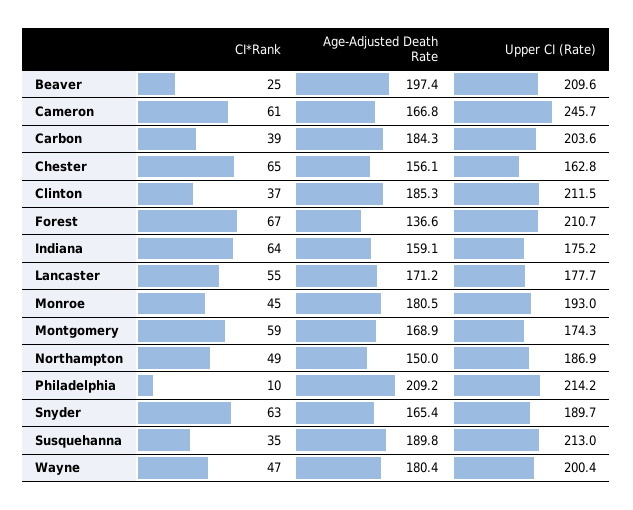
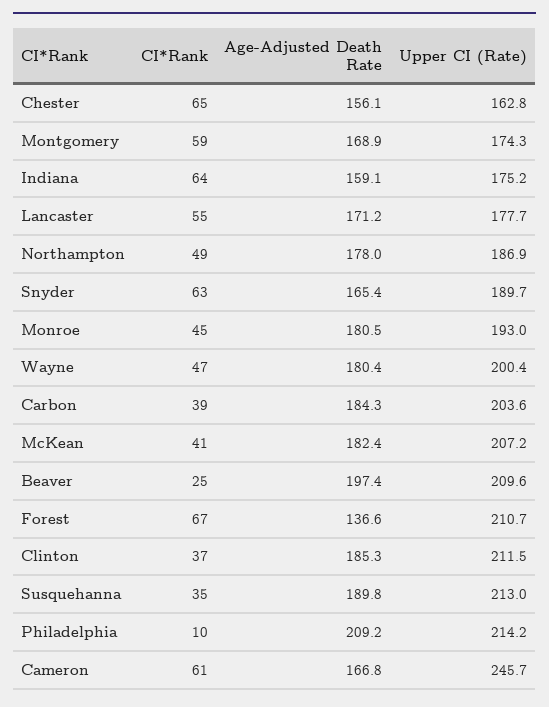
  {
    "CI*Rank": {
      "Beaver": 25,
      "Cameron": 61,
      "Carbon": 39,
      "Chester": 65,
      "Clinton": 37,
      "Forest": 67,
      "Indiana": 64,
      "Lancaster": 55,
      "Monroe": 45,
      "Montgomery": 59,
      "Northampton": 49,
      "Philadelphia": 10,
      "Snyder": 63,
      "Susquehanna": 35,
-     "Wayne": 47
+     "Wayne": 47,
+     "McKean": 41
    },
    "Age-Adjusted Death Rate": {
      "Beaver": 197.4,
      "Cameron": 166.8,
      "Carbon": 184.3,
      "Chester": 156.1,
      "Clinton": 185.3,
      "Forest": 136.6,
      "Indiana": 159.1,
      "Lancaster": 171.2,
      "Monroe": 180.5,
      "Montgomery": 168.9,
-     "Northampton": 150,
+     "Northampton": 178,
      "Philadelphia": 209.2,
      "Snyder": 165.4,
      "Susquehanna": 189.8,
-     "Wayne": 180.4
+     "Wayne": 180.4,
+     "McKean": 182.4
    },
    "Upper CI (Rate)": {
      "Beaver": 209.6,
      "Cameron": 245.7,
      "Carbon": 203.6,
      "Chester": 162.8,
      "Clinton": 211.5,
      "Forest": 210.7,
      "Indiana": 175.2,
      "Lancaster": 177.7,
      "Monroe": 193,
      "Montgomery": 174.3,
      "Northampton": 186.9,
      "Philadelphia": 214.2,
      "Snyder": 189.7,
      "Susquehanna": 213,
-     "Wayne": 200.4
+     "Wayne": 200.4,
+     "McKean": 207.2
    }
  }

